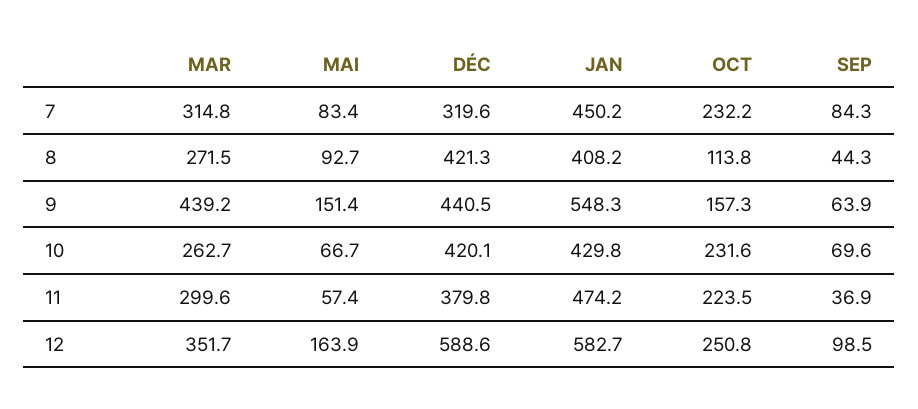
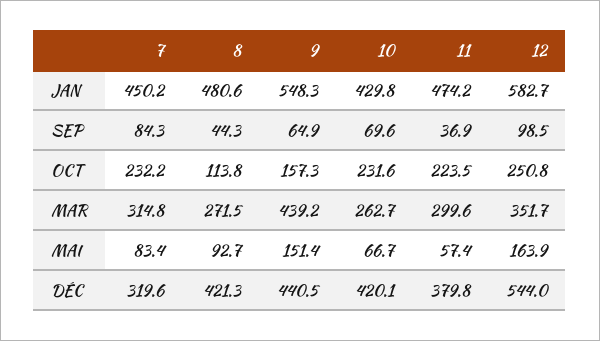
  {
    "MAR": {
      "7": 314.8,
      "8": 271.5,
      "9": 439.2,
      "10": 262.7,
      "11": 299.6,
      "12": 351.7
    },
    "MAI": {
      "7": 83.4,
      "8": 92.7,
      "9": 151.4,
      "10": 66.7,
      "11": 57.4,
      "12": 163.9
    },
    "DÉC": {
      "7": 319.6,
      "8": 421.3,
      "9": 440.5,
      "10": 420.1,
      "11": 379.8,
-     "12": 588.6
+     "12": 544
    },
    "JAN": {
      "7": 450.2,
-     "8": 408.2,
+     "8": 480.6,
      "9": 548.3,
      "10": 429.8,
      "11": 474.2,
      "12": 582.7
    },
    "OCT": {
      "7": 232.2,
      "8": 113.8,
      "9": 157.3,
      "10": 231.6,
      "11": 223.5,
      "12": 250.8
    },
    "SEP": {
      "7": 84.3,
      "8": 44.3,
-     "9": 63.9,
+     "9": 64.9,
      "10": 69.6,
      "11": 36.9,
      "12": 98.5
    }
  }

